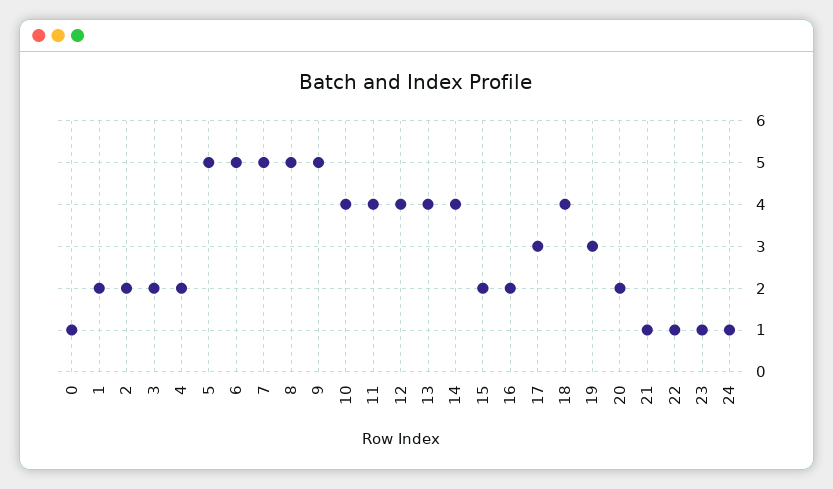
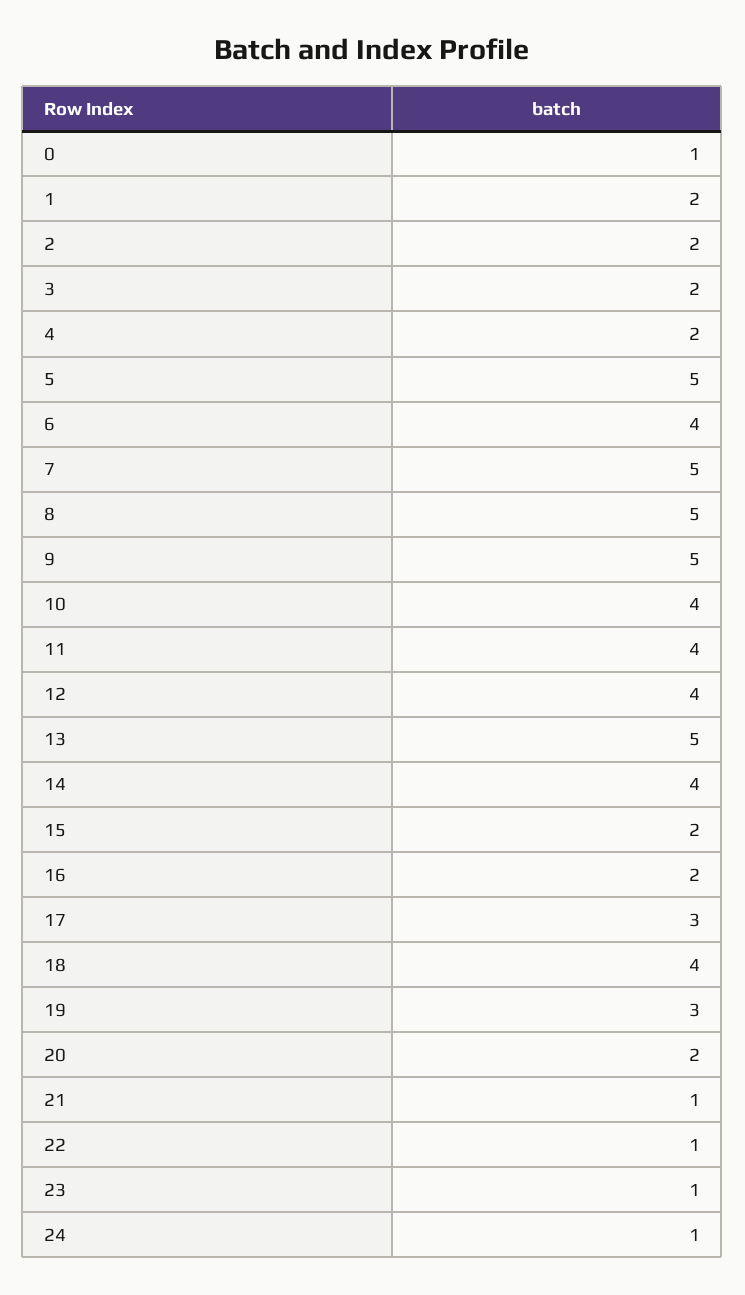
  {
    "0": 1,
    "1": 2,
    "2": 2,
    "3": 2,
    "4": 2,
    "5": 5,
-   "6": 5,
+   "6": 4,
    "7": 5,
    "8": 5,
    "9": 5,
    "10": 4,
    "11": 4,
    "12": 4,
-   "13": 4,
+   "13": 5,
    "14": 4,
    "15": 2,
    "16": 2,
    "17": 3,
    "18": 4,
    "19": 3,
    "20": 2,
    "21": 1,
    "22": 1,
    "23": 1,
    "24": 1
  }

